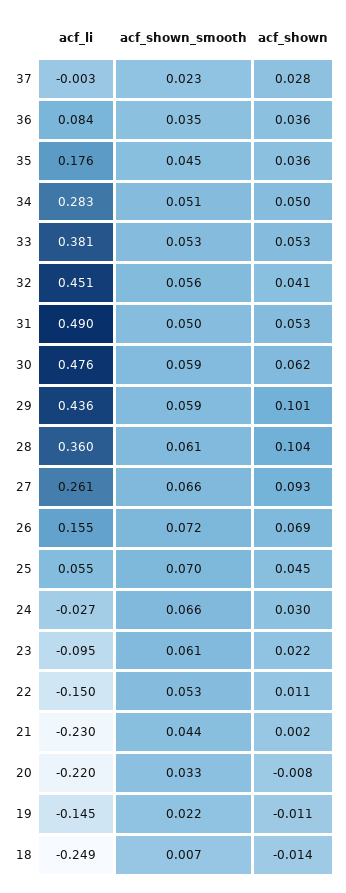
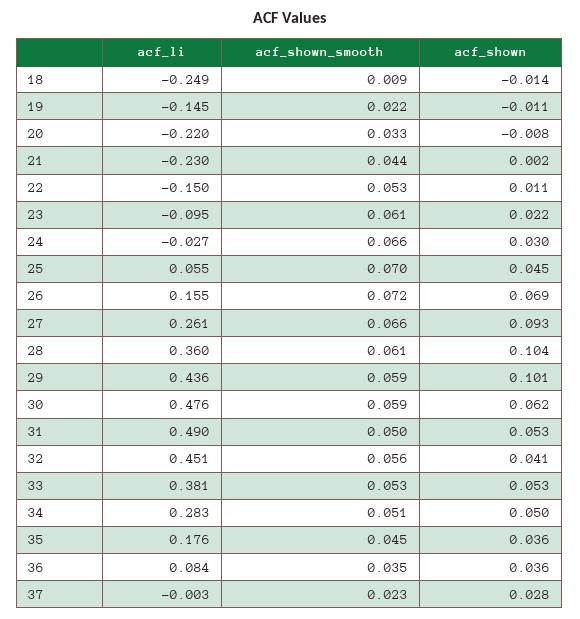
  {
    "acf_li": {
      "37": -0.003,
      "36": 0.084,
      "35": 0.176,
      "34": 0.283,
      "33": 0.381,
      "32": 0.451,
      "31": 0.49,
      "30": 0.476,
      "29": 0.436,
      "28": 0.36,
      "27": 0.261,
      "26": 0.155,
      "25": 0.055,
      "24": -0.027,
      "23": -0.095,
      "22": -0.15,
      "21": -0.23,
      "20": -0.22,
      "19": -0.145,
      "18": -0.249
    },
    "acf_shown_smooth": {
      "37": 0.023,
      "36": 0.035,
      "35": 0.045,
      "34": 0.051,
      "33": 0.053,
      "32": 0.056,
      "31": 0.05,
      "30": 0.059,
      "29": 0.059,
      "28": 0.061,
      "27": 0.066,
      "26": 0.072,
      "25": 0.07,
      "24": 0.066,
      "23": 0.061,
      "22": 0.053,
      "21": 0.044,
      "20": 0.033,
      "19": 0.022,
-     "18": 0.007
+     "18": 0.009
    },
    "acf_shown": {
      "37": 0.028,
      "36": 0.036,
      "35": 0.036,
      "34": 0.05,
      "33": 0.053,
      "32": 0.041,
      "31": 0.053,
      "30": 0.062,
      "29": 0.101,
      "28": 0.104,
      "27": 0.093,
      "26": 0.069,
      "25": 0.045,
      "24": 0.03,
      "23": 0.022,
      "22": 0.011,
      "21": 0.002,
      "20": -0.008,
      "19": -0.011,
      "18": -0.014
    }
  }

